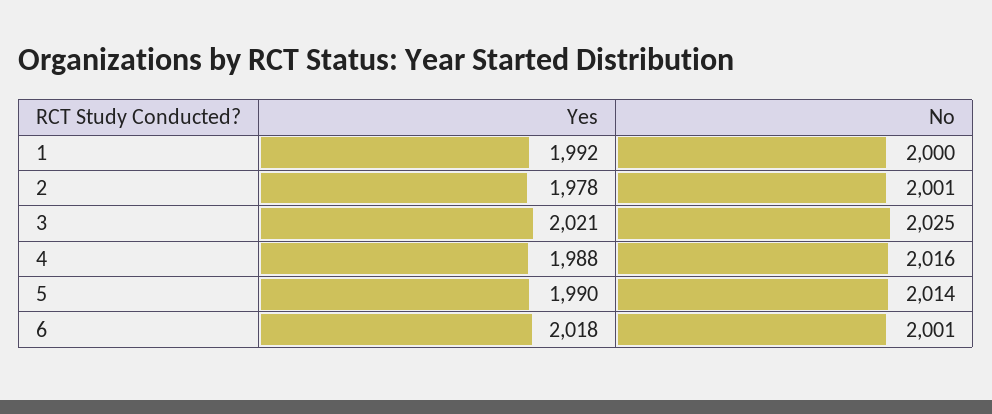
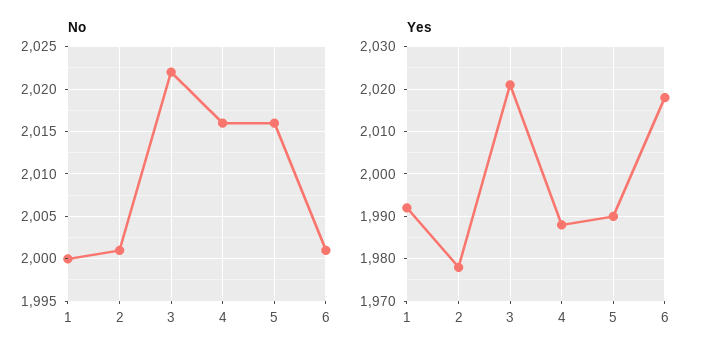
  {
    "Yes": {
      "1": 1992,
      "2": 1978,
      "3": 2021,
      "4": 1988,
      "5": 1990,
      "6": 2018
    },
    "No": {
      "1": 2000,
      "2": 2001,
-     "3": 2025,
+     "3": 2022,
      "4": 2016,
-     "5": 2014,
+     "5": 2016,
      "6": 2001
    }
  }

